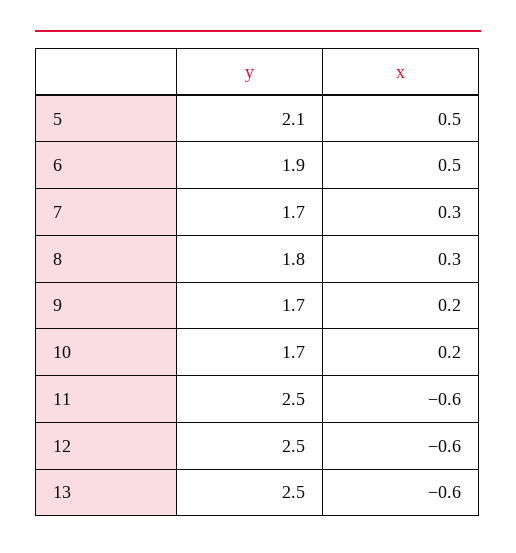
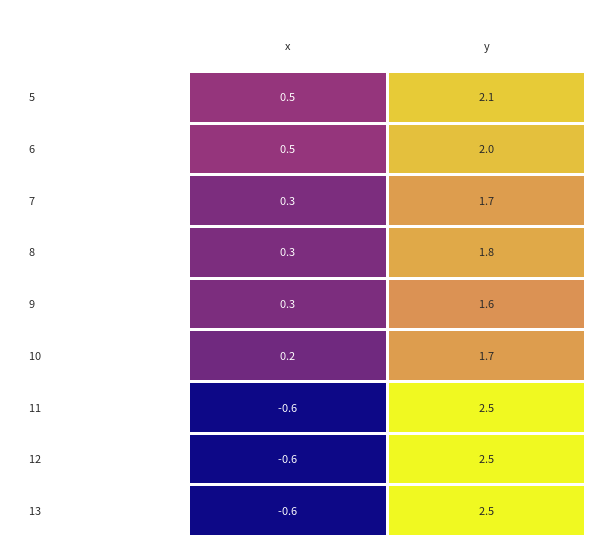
  {
    "y": {
      "5": 2.1,
-     "6": 1.9,
+     "6": 2,
      "7": 1.7,
      "8": 1.8,
-     "9": 1.7,
+     "9": 1.6,
      "10": 1.7,
      "11": 2.5,
      "12": 2.5,
      "13": 2.5
    },
    "x": {
      "5": 0.5,
      "6": 0.5,
      "7": 0.3,
      "8": 0.3,
-     "9": 0.2,
+     "9": 0.3,
      "10": 0.2,
      "11": -0.6,
      "12": -0.6,
      "13": -0.6
    }
  }

